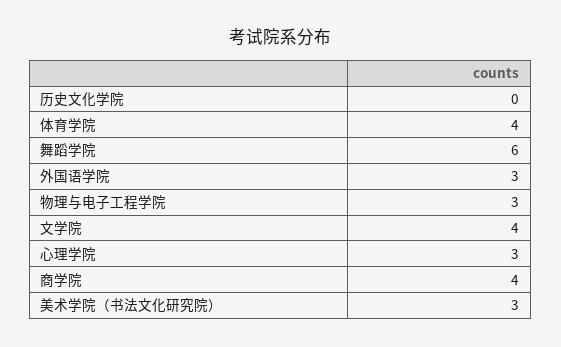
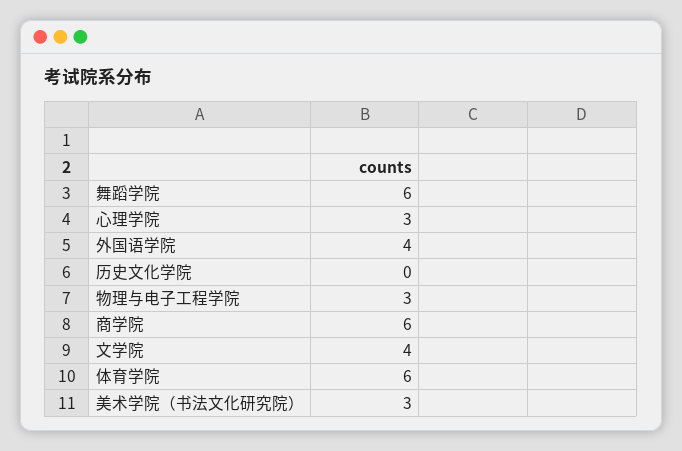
  {
    "历史文化学院": 0,
-   "体育学院": 4,
+   "体育学院": 6,
    "舞蹈学院": 6,
-   "外国语学院": 3,
+   "外国语学院": 4,
    "物理与电子工程学院": 3,
    "文学院": 4,
    "心理学院": 3,
-   "商学院": 4,
+   "商学院": 6,
    "美术学院（书法文化研究院）": 3
  }

